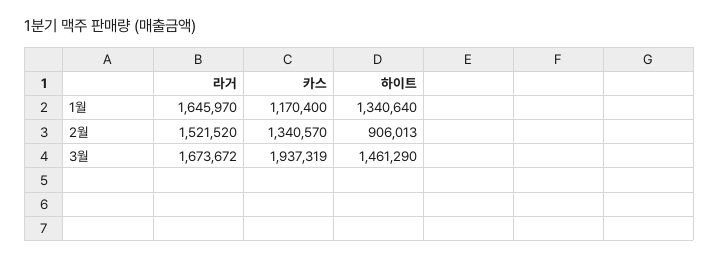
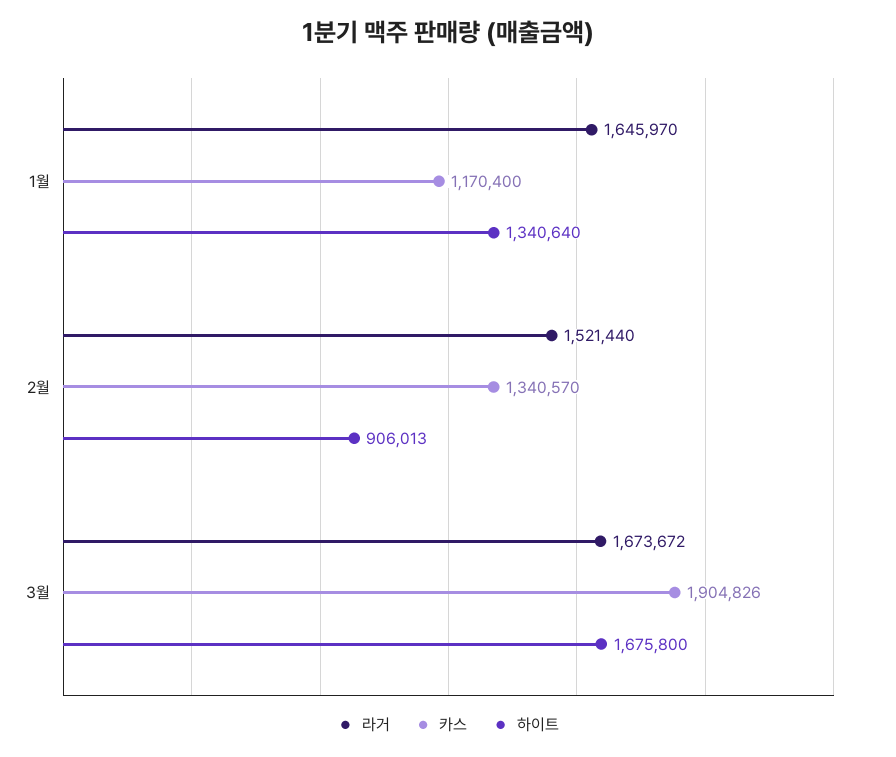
  {
    "라거": {
      "1월": 1645970,
-     "2월": 1521520,
+     "2월": 1521440,
      "3월": 1673672
    },
    "카스": {
      "1월": 1170400,
      "2월": 1340570,
-     "3월": 1937319
+     "3월": 1904826
    },
    "하이트": {
      "1월": 1340640,
      "2월": 906013,
-     "3월": 1461290
+     "3월": 1675800
    }
  }

